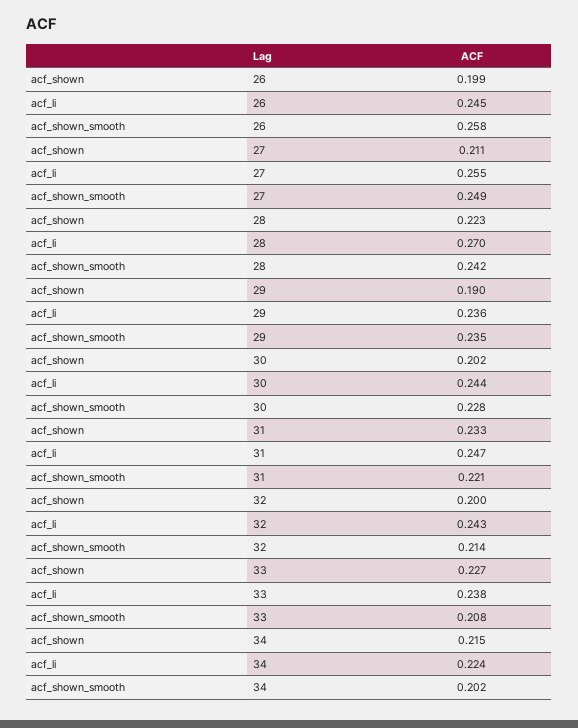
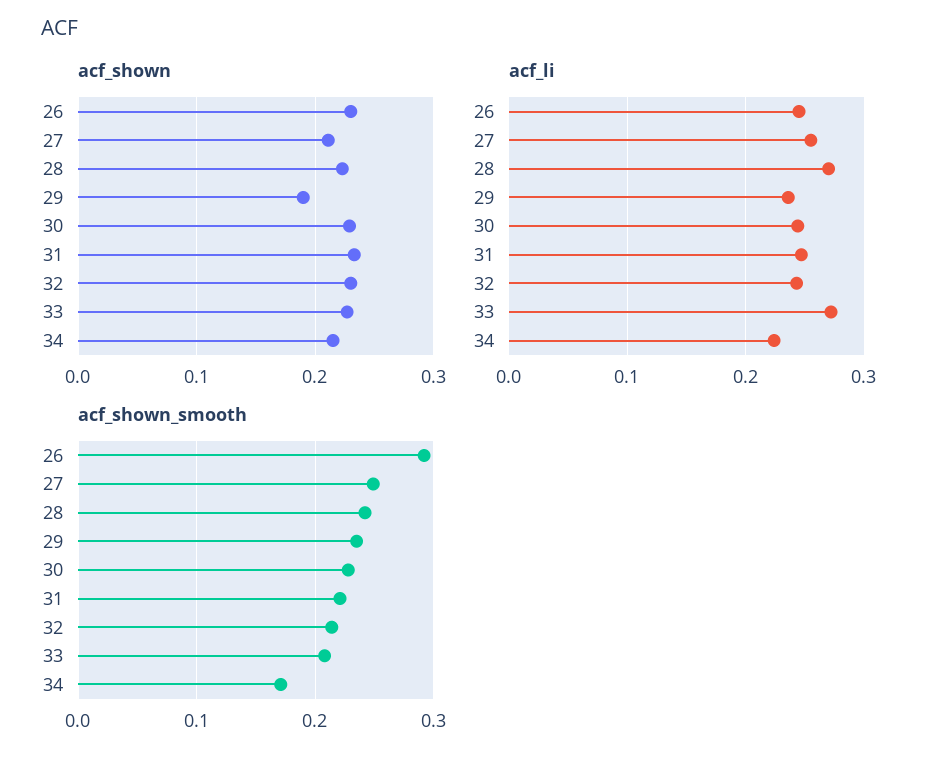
  {
    "acf_shown": {
-     "26": 0.199,
+     "26": 0.23,
      "27": 0.211,
      "28": 0.223,
      "29": 0.19,
-     "30": 0.202,
+     "30": 0.23,
      "31": 0.233,
-     "32": 0.2,
+     "32": 0.23,
      "33": 0.227,
      "34": 0.215
    },
    "acf_li": {
      "26": 0.245,
      "27": 0.255,
      "28": 0.27,
      "29": 0.236,
      "30": 0.244,
      "31": 0.247,
      "32": 0.243,
-     "33": 0.238,
+     "33": 0.27,
      "34": 0.224
    },
    "acf_shown_smooth": {
-     "26": 0.258,
+     "26": 0.29,
      "27": 0.249,
      "28": 0.242,
      "29": 0.235,
      "30": 0.228,
      "31": 0.221,
      "32": 0.214,
      "33": 0.208,
-     "34": 0.202
+     "34": 0.17
    }
  }

